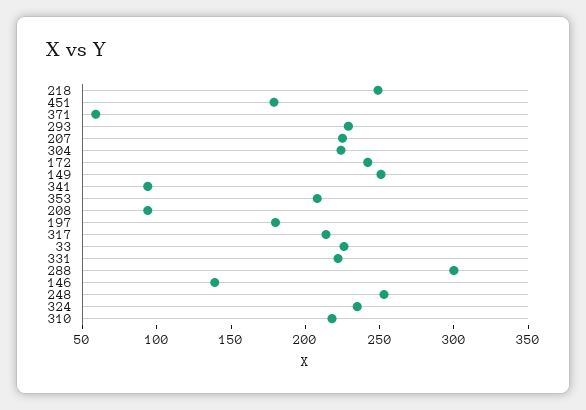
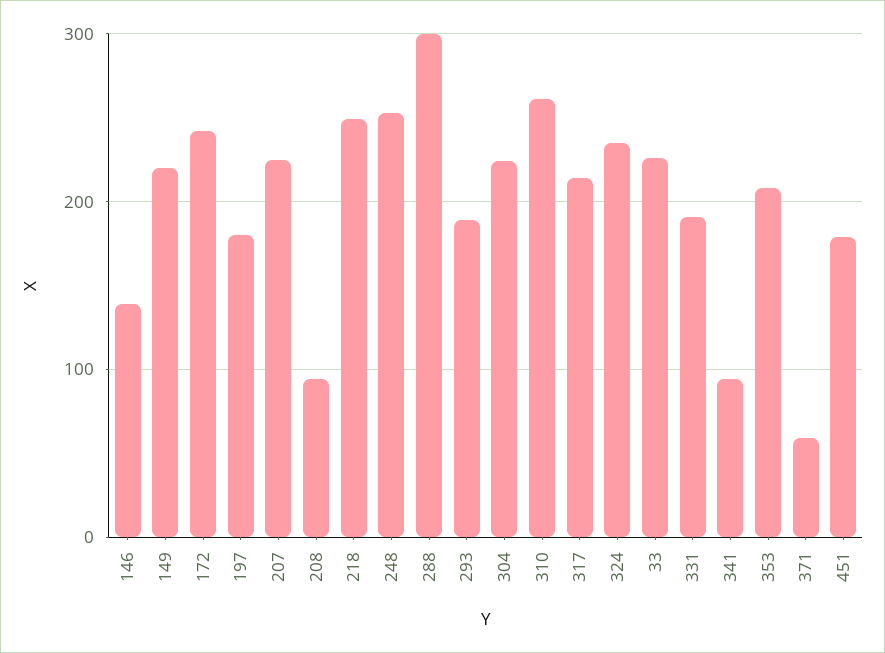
  {
    "218": 250,
    "451": 180,
    "371": 60,
-   "293": 230,
+   "293": 190,
    "207": 230,
    "304": 220,
    "172": 240,
-   "149": 250,
+   "149": 220,
    "341": 90,
    "353": 210,
    "208": 90,
    "197": 180,
    "317": 210,
    "33": 230,
-   "331": 220,
+   "331": 190,
    "288": 300,
    "146": 140,
    "248": 250,
    "324": 240,
-   "310": 220
+   "310": 260
  }

